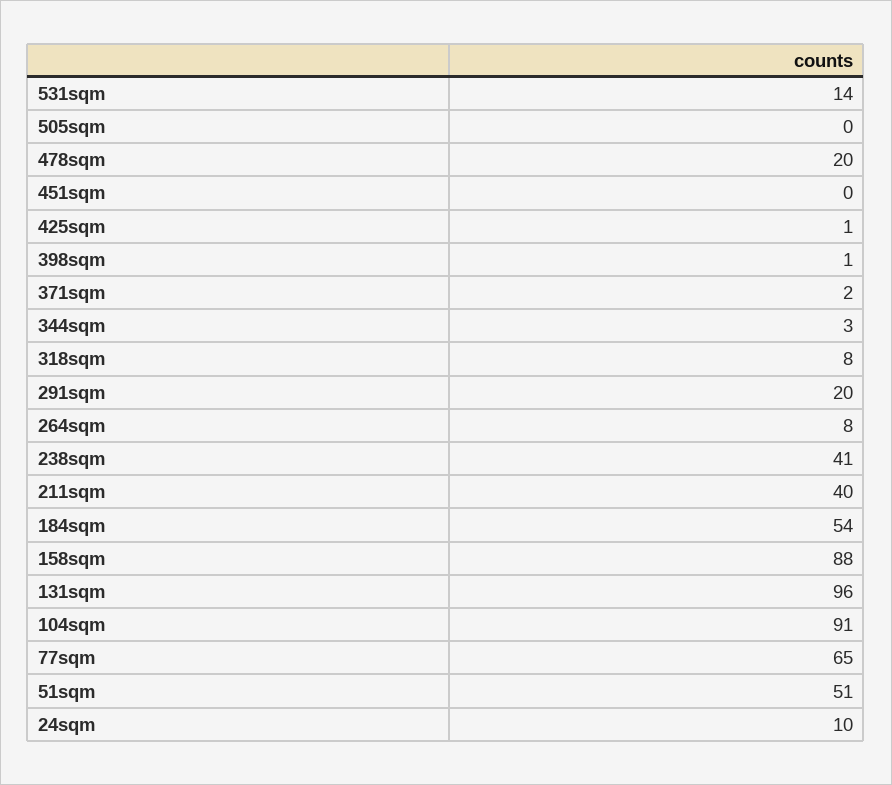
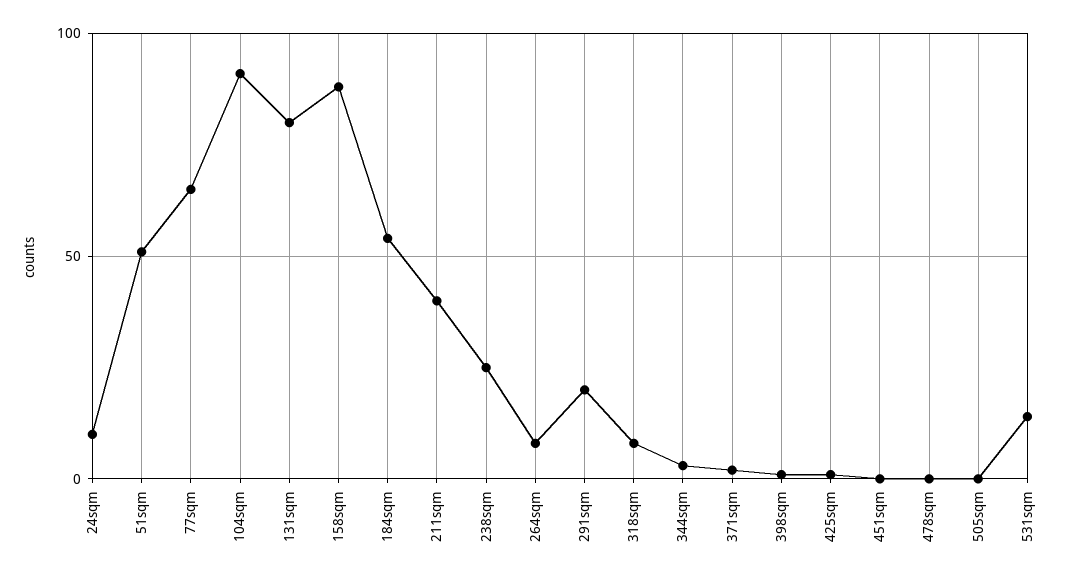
  {
    "531sqm": 14,
    "505sqm": 0,
-   "478sqm": 20,
+   "478sqm": 0,
    "451sqm": 0,
    "425sqm": 1,
    "398sqm": 1,
    "371sqm": 2,
    "344sqm": 3,
    "318sqm": 8,
    "291sqm": 20,
    "264sqm": 8,
-   "238sqm": 41,
+   "238sqm": 25,
    "211sqm": 40,
    "184sqm": 54,
    "158sqm": 88,
-   "131sqm": 96,
+   "131sqm": 80,
    "104sqm": 91,
    "77sqm": 65,
    "51sqm": 51,
    "24sqm": 10
  }

